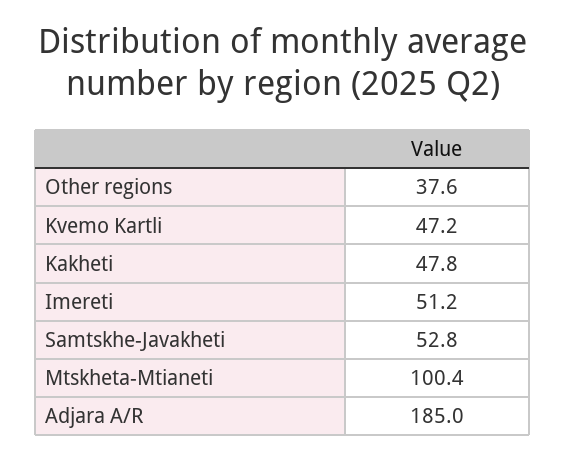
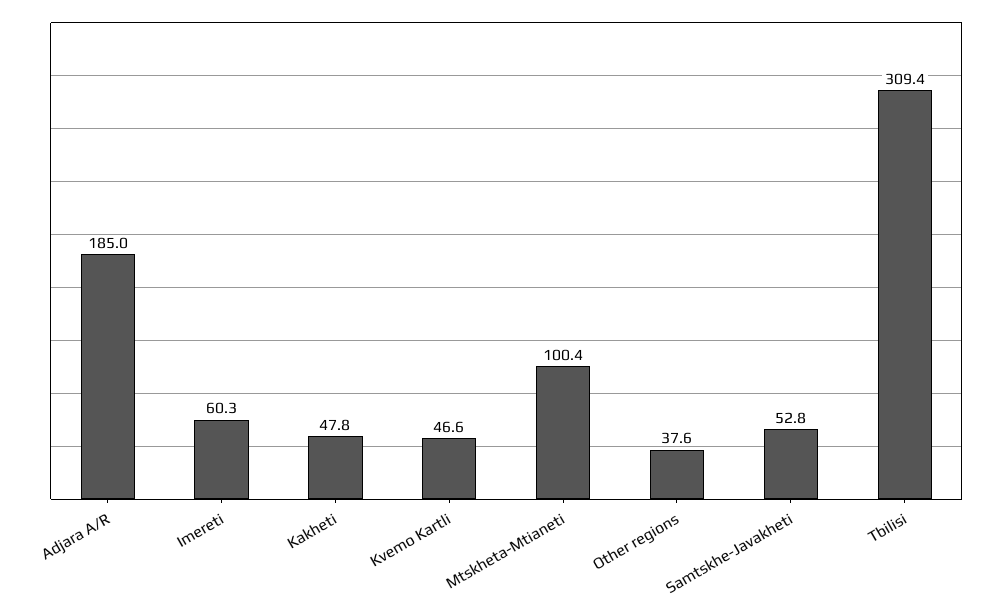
  {
    "Other regions": 37.6,
-   "Kvemo Kartli": 47.2,
+   "Kvemo Kartli": 46.6,
    "Kakheti": 47.8,
-   "Imereti": 51.2,
+   "Imereti": 60.3,
    "Samtskhe-Javakheti": 52.8,
    "Mtskheta-Mtianeti": 100.4,
-   "Adjara A/R": 185
+   "Adjara A/R": 185,
+   "Tbilisi": 309.4
  }

